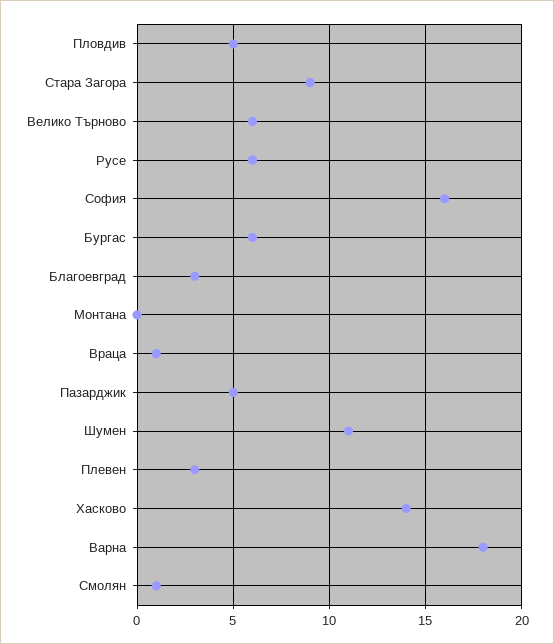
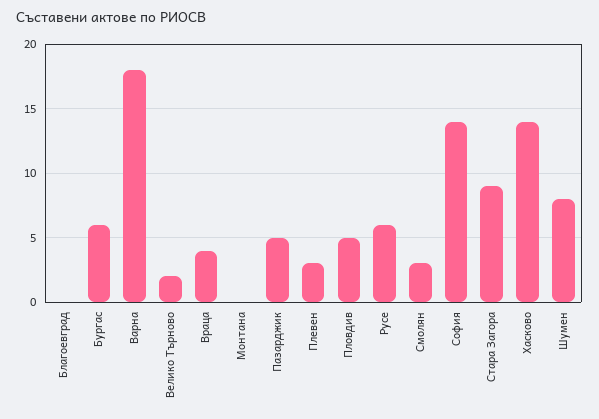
  {
    "Пловдив": 5,
    "Стара Загора": 9,
-   "Велико Търново": 6,
+   "Велико Търново": 2,
    "Русе": 6,
-   "София": 16,
+   "София": 14,
    "Бургас": 6,
-   "Благоевград": 3,
+   "Благоевград": 0,
    "Монтана": 0,
-   "Враца": 1,
+   "Враца": 4,
    "Пазарджик": 5,
-   "Шумен": 11,
+   "Шумен": 8,
    "Плевен": 3,
    "Хасково": 14,
    "Варна": 18,
-   "Смолян": 1
+   "Смолян": 3
  }

